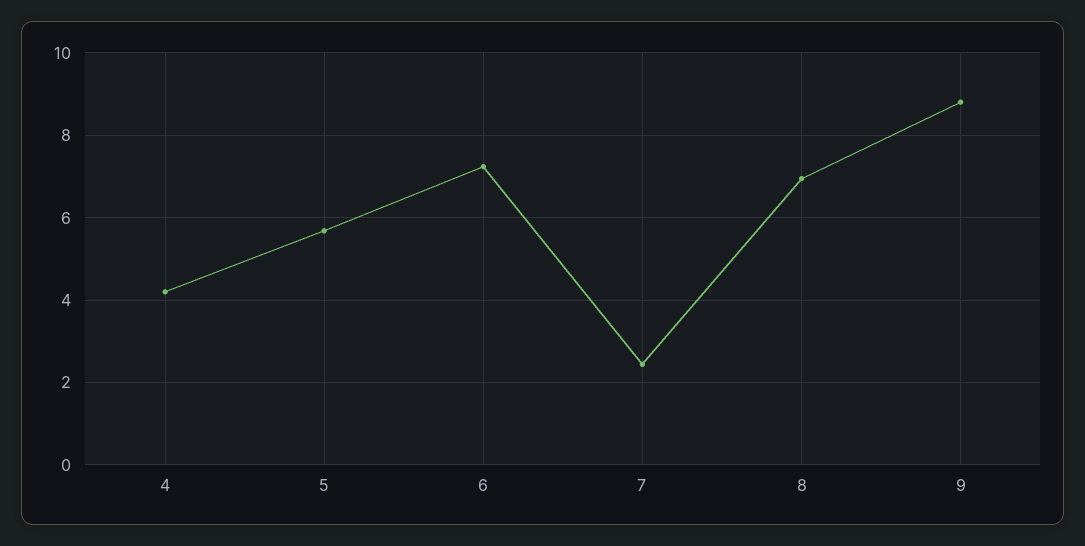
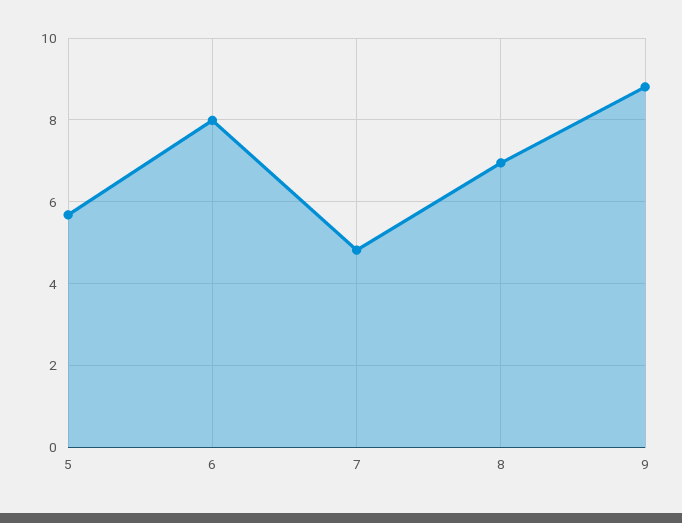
  {
-   "4": 4.2,
    "5": 5.6,
-   "6": 7.2,
+   "6": 8,
-   "7": 2.4,
+   "7": 4.8,
    "8": 7,
    "9": 8.8
  }

